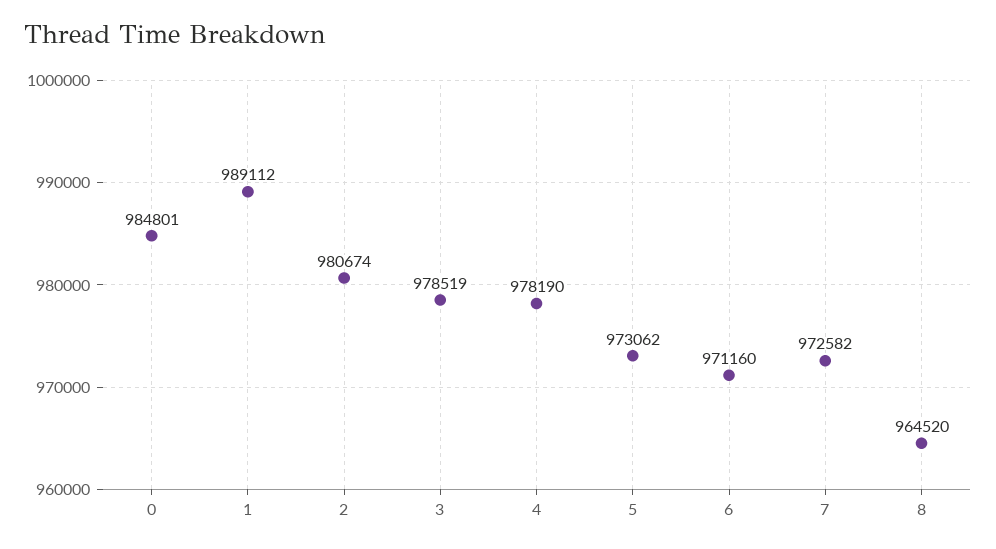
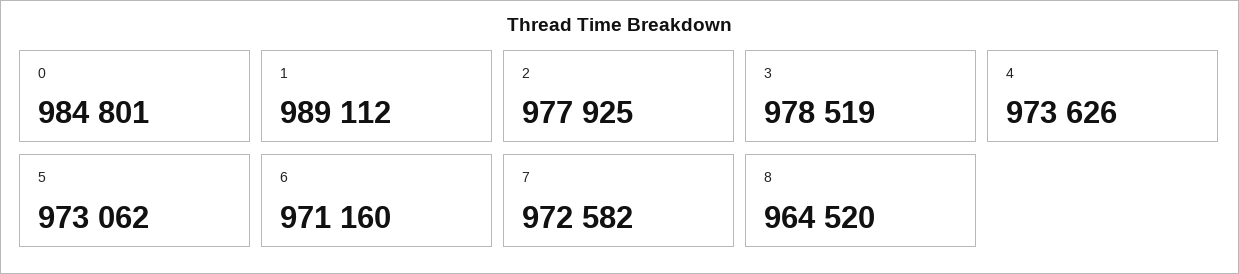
  {
    "0": 984801,
    "1": 989112,
-   "2": 980674,
+   "2": 977925,
    "3": 978519,
-   "4": 978190,
+   "4": 973626,
    "5": 973062,
    "6": 971160,
    "7": 972582,
    "8": 964520
  }

